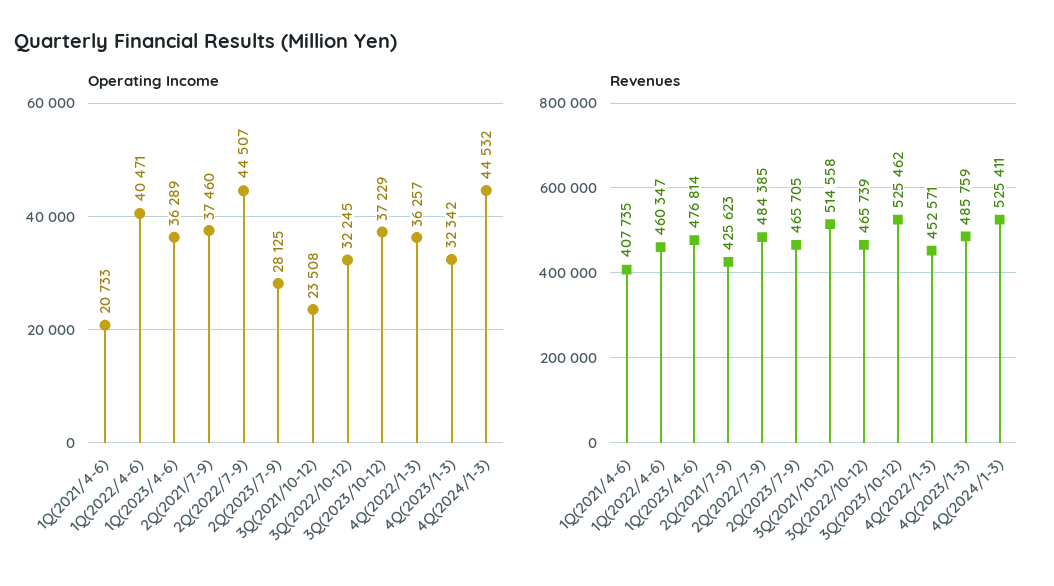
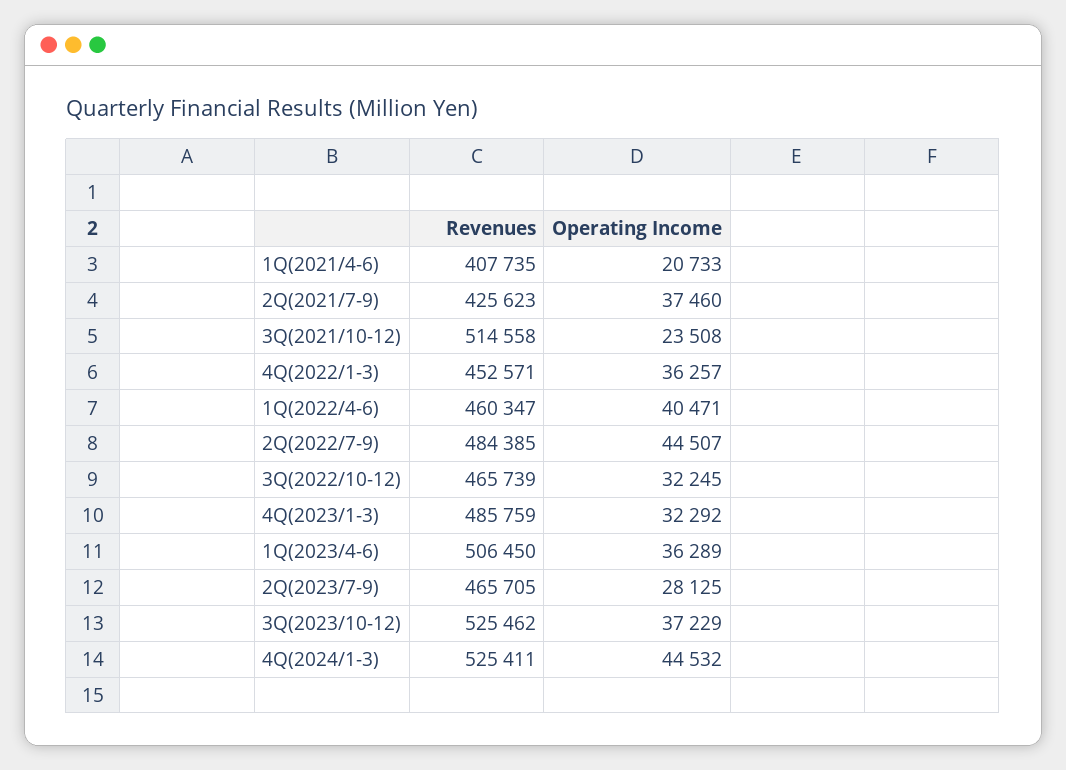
  {
    "Operating Income": {
      "1Q(2021/4-6)": 20733,
      "1Q(2022/4-6)": 40471,
      "1Q(2023/4-6)": 36289,
      "2Q(2021/7-9)": 37460,
      "2Q(2022/7-9)": 44507,
      "2Q(2023/7-9)": 28125,
      "3Q(2021/10-12)": 23508,
      "3Q(2022/10-12)": 32245,
      "3Q(2023/10-12)": 37229,
      "4Q(2022/1-3)": 36257,
-     "4Q(2023/1-3)": 32342,
+     "4Q(2023/1-3)": 32292,
      "4Q(2024/1-3)": 44532
    },
    "Revenues": {
      "1Q(2021/4-6)": 407735,
      "1Q(2022/4-6)": 460347,
-     "1Q(2023/4-6)": 476814,
+     "1Q(2023/4-6)": 506450,
      "2Q(2021/7-9)": 425623,
      "2Q(2022/7-9)": 484385,
      "2Q(2023/7-9)": 465705,
      "3Q(2021/10-12)": 514558,
      "3Q(2022/10-12)": 465739,
      "3Q(2023/10-12)": 525462,
      "4Q(2022/1-3)": 452571,
      "4Q(2023/1-3)": 485759,
      "4Q(2024/1-3)": 525411
    }
  }

